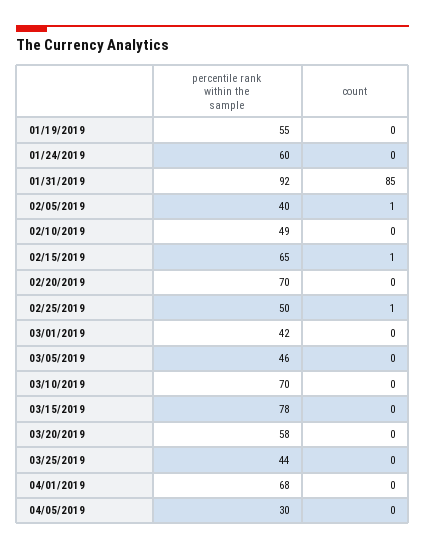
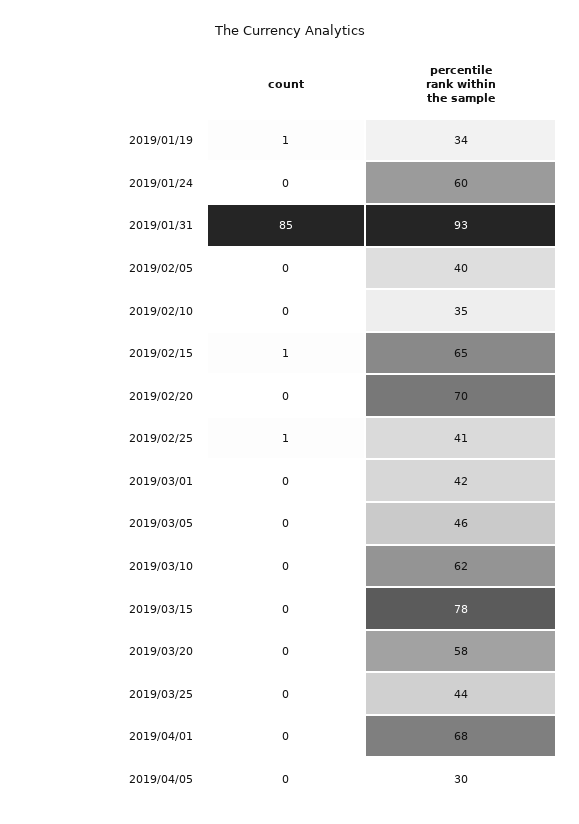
  {
    "percentile rank within the sample": {
-     "01/19/2019": 55,
+     "01/19/2019": 34,
      "01/24/2019": 60,
-     "01/31/2019": 92,
+     "01/31/2019": 93,
      "02/05/2019": 40,
-     "02/10/2019": 49,
+     "02/10/2019": 35,
      "02/15/2019": 65,
      "02/20/2019": 70,
-     "02/25/2019": 50,
+     "02/25/2019": 41,
      "03/01/2019": 42,
      "03/05/2019": 46,
-     "03/10/2019": 70,
+     "03/10/2019": 62,
      "03/15/2019": 78,
      "03/20/2019": 58,
      "03/25/2019": 44,
      "04/01/2019": 68,
      "04/05/2019": 30
    },
    "count": {
-     "01/19/2019": 0,
+     "01/19/2019": 1,
      "01/24/2019": 0,
      "01/31/2019": 85,
-     "02/05/2019": 1,
+     "02/05/2019": 0,
      "02/10/2019": 0,
      "02/15/2019": 1,
      "02/20/2019": 0,
      "02/25/2019": 1,
      "03/01/2019": 0,
      "03/05/2019": 0,
      "03/10/2019": 0,
      "03/15/2019": 0,
      "03/20/2019": 0,
      "03/25/2019": 0,
      "04/01/2019": 0,
      "04/05/2019": 0
    }
  }

